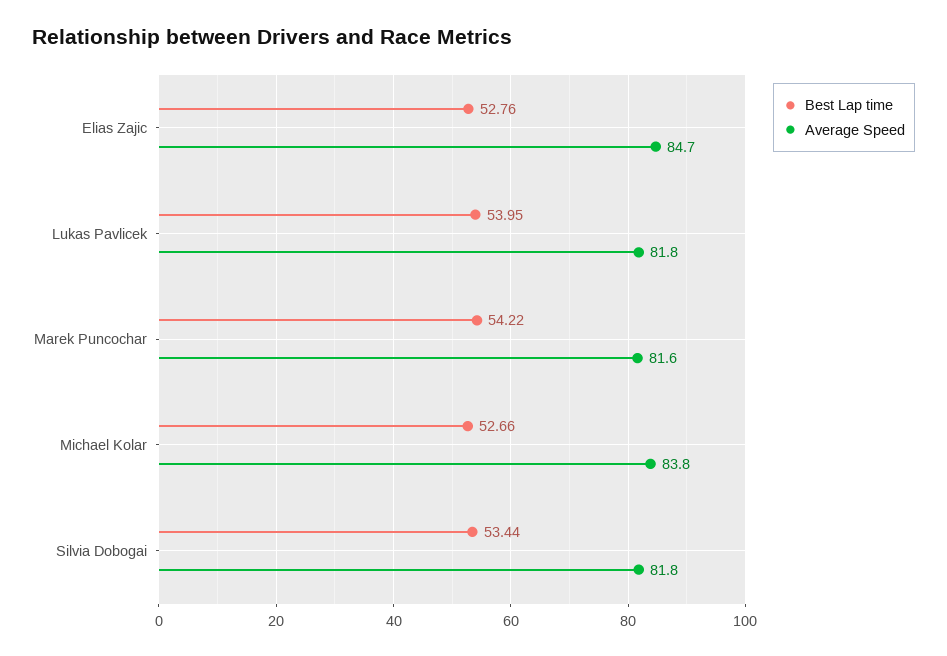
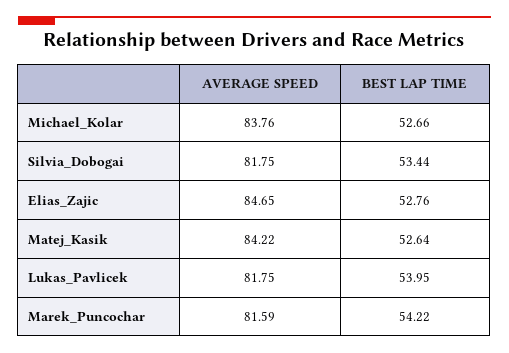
  {
    "Best Lap time": {
      "Elias Zajic": 52.76,
      "Lukas Pavlicek": 53.95,
      "Marek Puncochar": 54.22,
      "Michael Kolar": 52.66,
-     "Silvia Dobogai": 53.44
+     "Silvia Dobogai": 53.44,
+     "Matej_Kasik": 52.64
    },
    "Average Speed": {
      "Elias Zajic": 84.65,
      "Lukas Pavlicek": 81.75,
      "Marek Puncochar": 81.59,
      "Michael Kolar": 83.76,
-     "Silvia Dobogai": 81.75
+     "Silvia Dobogai": 81.75,
+     "Matej_Kasik": 84.22
    }
  }

